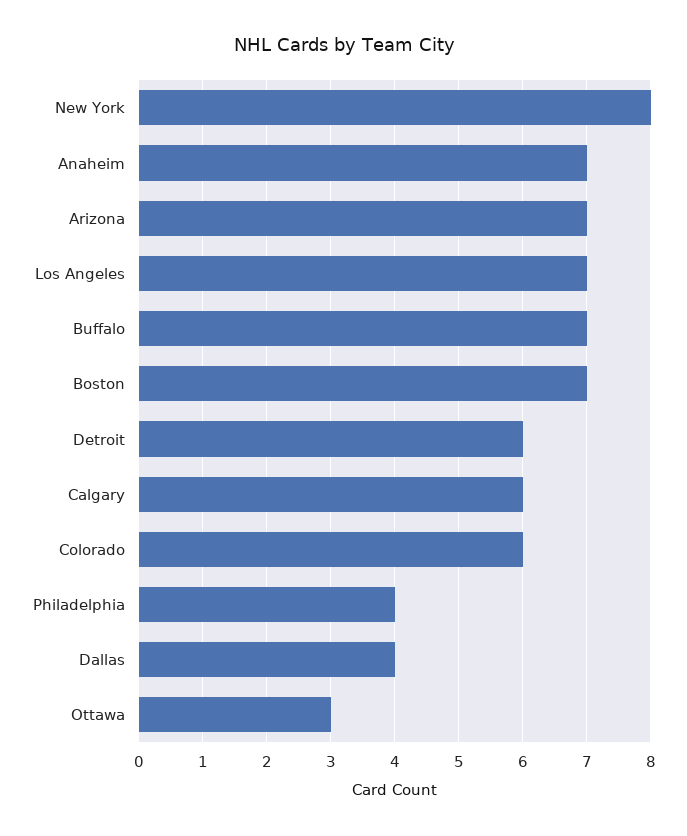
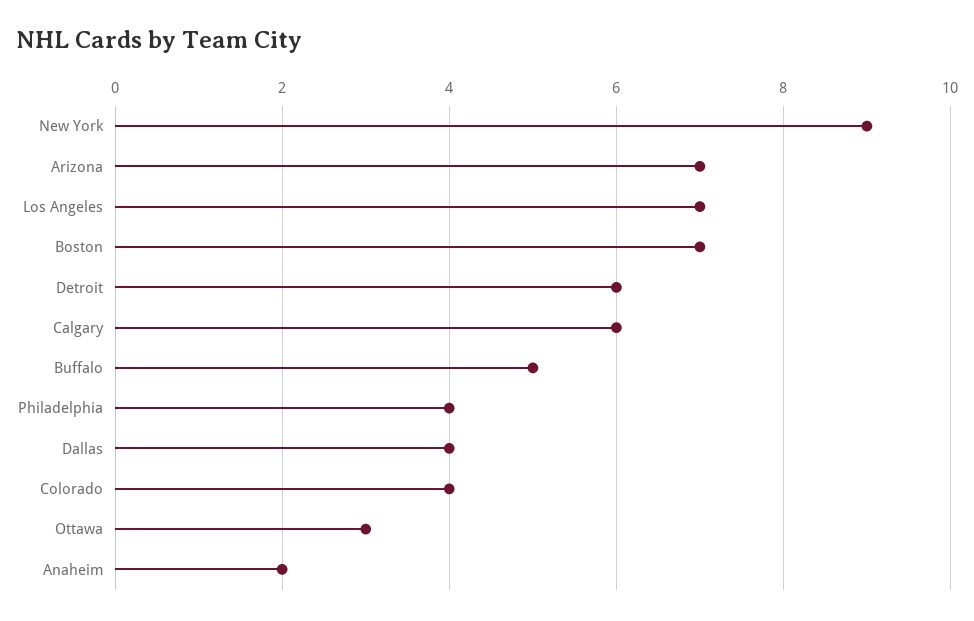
  {
-   "New York": 8,
+   "New York": 9,
-   "Anaheim": 7,
+   "Anaheim": 2,
    "Arizona": 7,
    "Los Angeles": 7,
-   "Buffalo": 7,
+   "Buffalo": 5,
    "Boston": 7,
    "Detroit": 6,
    "Calgary": 6,
-   "Colorado": 6,
+   "Colorado": 4,
    "Philadelphia": 4,
    "Dallas": 4,
    "Ottawa": 3
  }

